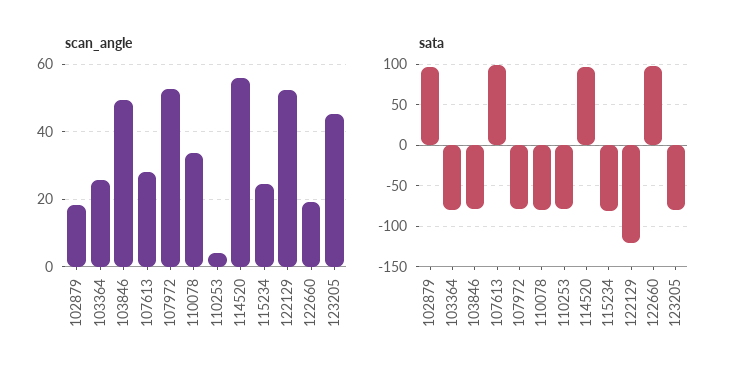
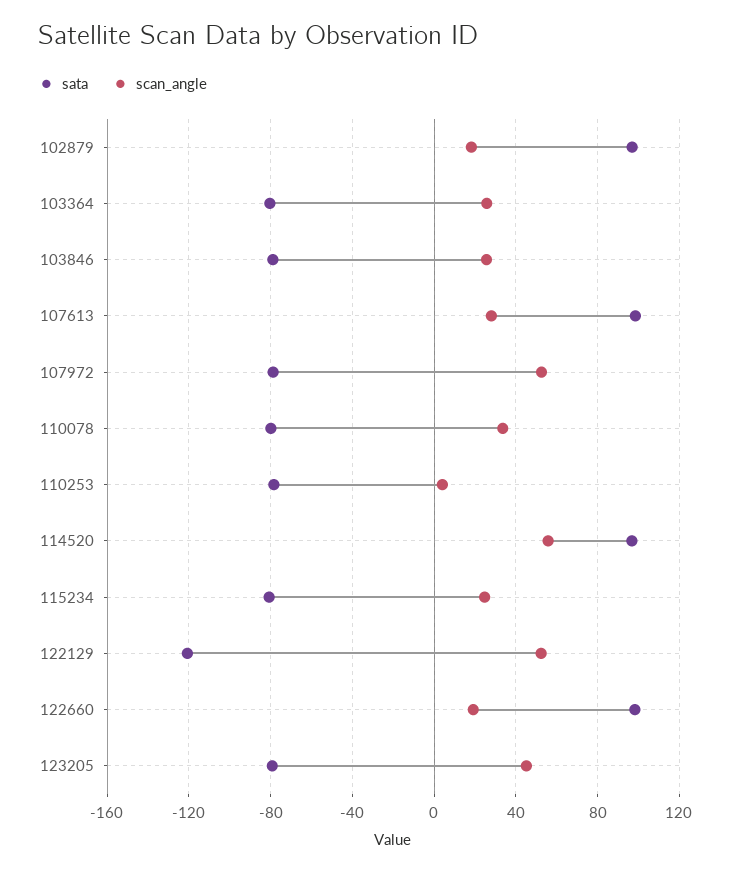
  {
    "scan_angle": {
      "102879": 18,
      "103364": 26,
-     "103846": 50,
+     "103846": 25,
      "107613": 28,
      "107972": 52,
      "110078": 34,
      "110253": 4,
      "114520": 56,
      "115234": 24,
      "122129": 52,
      "122660": 20,
      "123205": 46
    },
    "sata": {
      "102879": 95,
      "103364": -80,
      "103846": -80,
      "107613": 100,
      "107972": -80,
      "110078": -80,
      "110253": -80,
      "114520": 95,
      "115234": -80,
      "122129": -120,
      "122660": 100,
      "123205": -80
    }
  }

